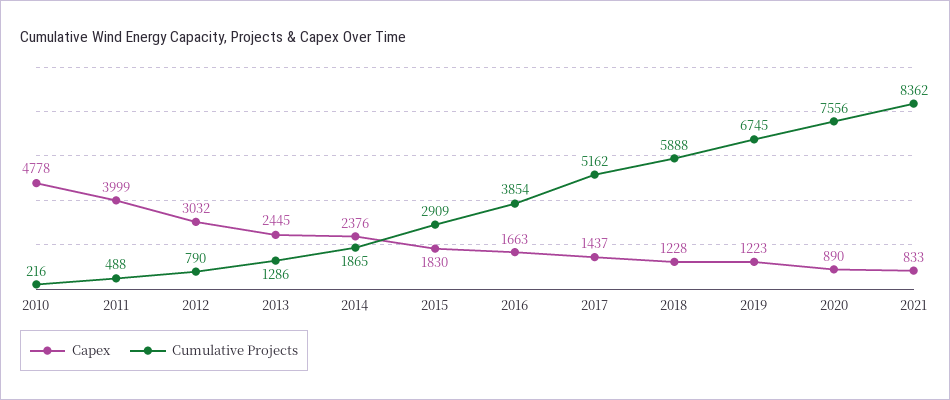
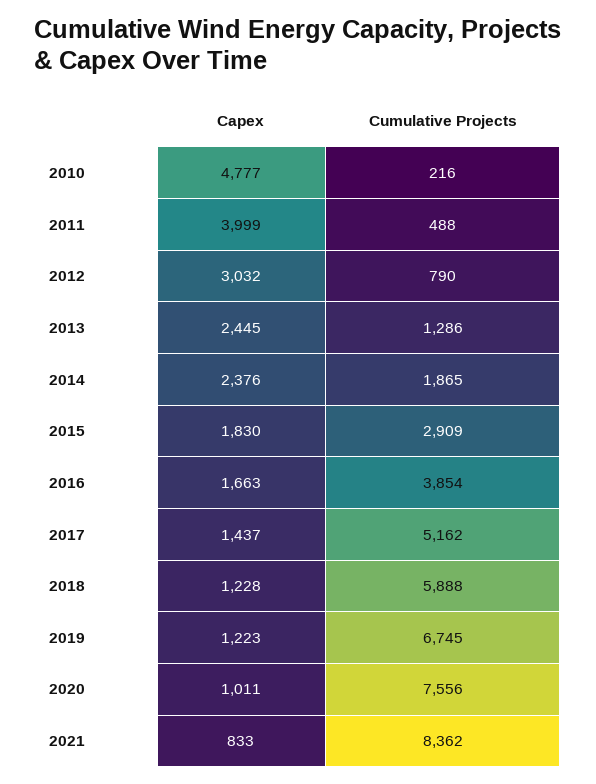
  {
    "Capex": {
-     "2010": 4778,
+     "2010": 4777,
      "2011": 3999,
      "2012": 3032,
      "2013": 2445,
      "2014": 2376,
      "2015": 1830,
      "2016": 1663,
      "2017": 1437,
      "2018": 1228,
      "2019": 1223,
-     "2020": 890,
+     "2020": 1011,
      "2021": 833
    },
    "Cumulative Projects": {
      "2010": 216,
      "2011": 488,
      "2012": 790,
      "2013": 1286,
      "2014": 1865,
      "2015": 2909,
      "2016": 3854,
      "2017": 5162,
      "2018": 5888,
      "2019": 6745,
      "2020": 7556,
      "2021": 8362
    }
  }

